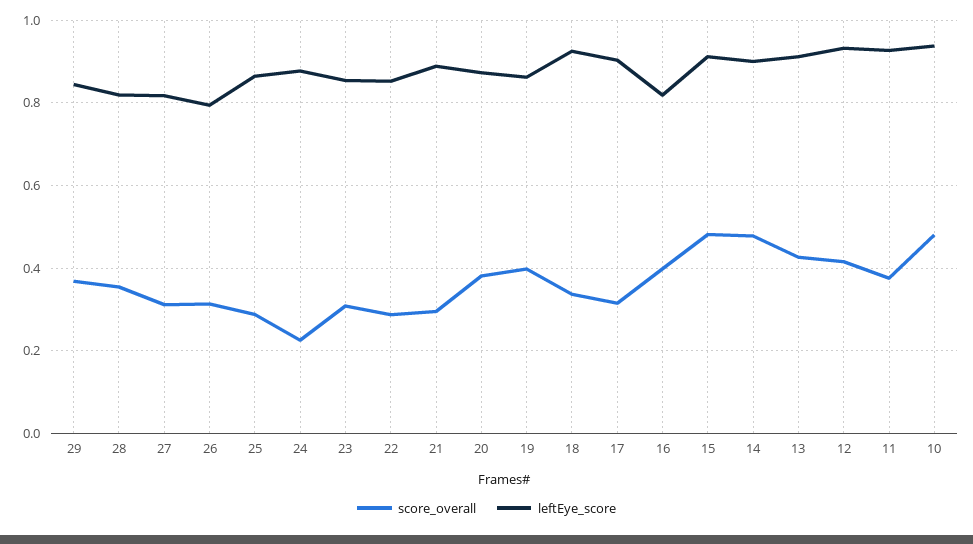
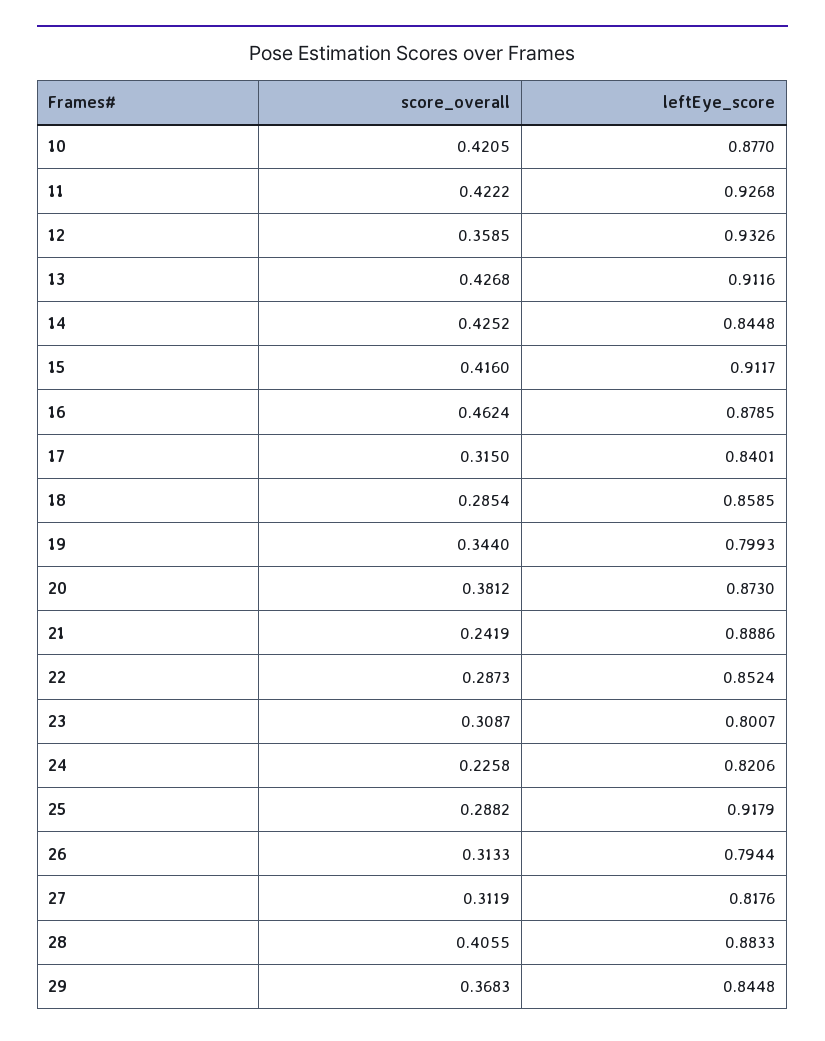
  {
    "score_overall": {
      "29": 0.3683,
-     "28": 0.36,
+     "28": 0.4055,
      "27": 0.3119,
      "26": 0.3133,
      "25": 0.2882,
      "24": 0.2258,
      "23": 0.3087,
      "22": 0.2873,
-     "21": 0.3,
+     "21": 0.2419,
      "20": 0.3812,
-     "19": 0.4,
+     "19": 0.344,
-     "18": 0.34,
+     "18": 0.2854,
      "17": 0.315,
-     "16": 0.4,
+     "16": 0.4624,
-     "15": 0.48,
+     "15": 0.416,
-     "14": 0.48,
+     "14": 0.4252,
      "13": 0.4268,
-     "12": 0.42,
+     "12": 0.3585,
-     "11": 0.38,
+     "11": 0.4222,
-     "10": 0.48
+     "10": 0.4205
    },
    "leftEye_score": {
      "29": 0.8448,
-     "28": 0.82,
+     "28": 0.8833,
      "27": 0.8176,
      "26": 0.7944,
-     "25": 0.86,
+     "25": 0.9179,
-     "24": 0.88,
+     "24": 0.8206,
-     "23": 0.86,
+     "23": 0.8007,
      "22": 0.8524,
      "21": 0.8886,
      "20": 0.873,
-     "19": 0.86,
+     "19": 0.7993,
-     "18": 0.92,
+     "18": 0.8585,
-     "17": 0.9,
+     "17": 0.8401,
-     "16": 0.82,
+     "16": 0.8785,
      "15": 0.9117,
-     "14": 0.9,
+     "14": 0.8448,
      "13": 0.9116,
      "12": 0.9326,
      "11": 0.9268,
-     "10": 0.94
+     "10": 0.877
    }
  }

